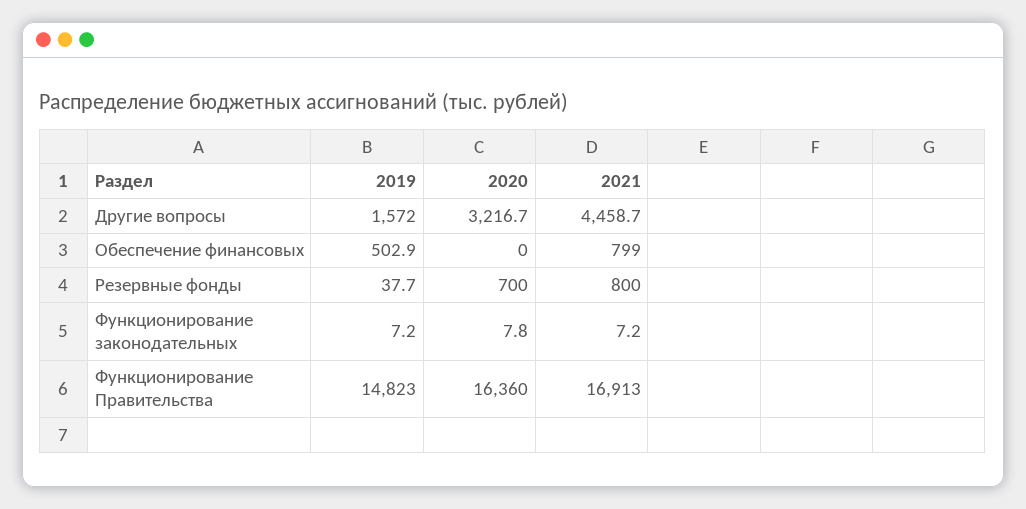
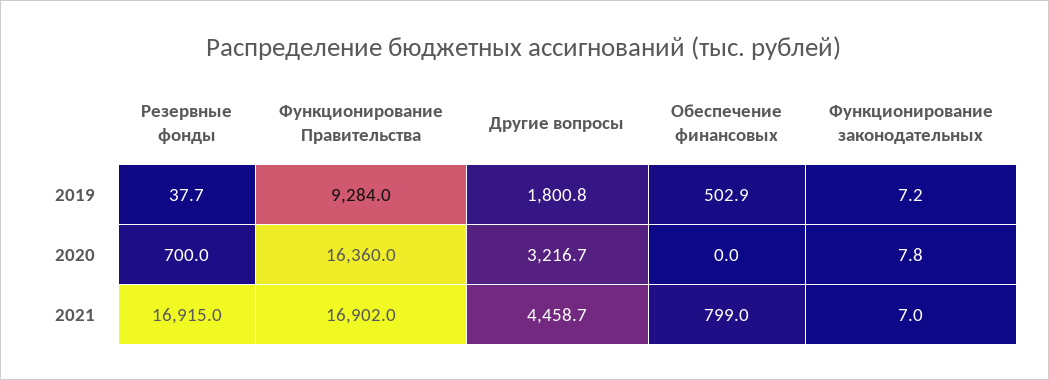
  {
    "2019": {
-     "Другие вопросы": 1572,
+     "Другие вопросы": 1800.8,
      "Обеспечение финансовых": 502.9,
      "Резервные фонды": 37.7,
      "Функционирование законодательных": 7.2,
-     "Функционирование Правительства": 14823
+     "Функционирование Правительства": 9284
    },
    "2020": {
      "Другие вопросы": 3216.7,
      "Обеспечение финансовых": 0,
      "Резервные фонды": 700,
      "Функционирование законодательных": 7.8,
      "Функционирование Правительства": 16360
    },
    "2021": {
      "Другие вопросы": 4458.7,
      "Обеспечение финансовых": 799,
-     "Резервные фонды": 800,
+     "Резервные фонды": 16915,
-     "Функционирование законодательных": 7.2,
+     "Функционирование законодательных": 7,
-     "Функционирование Правительства": 16913
+     "Функционирование Правительства": 16902
    }
  }

